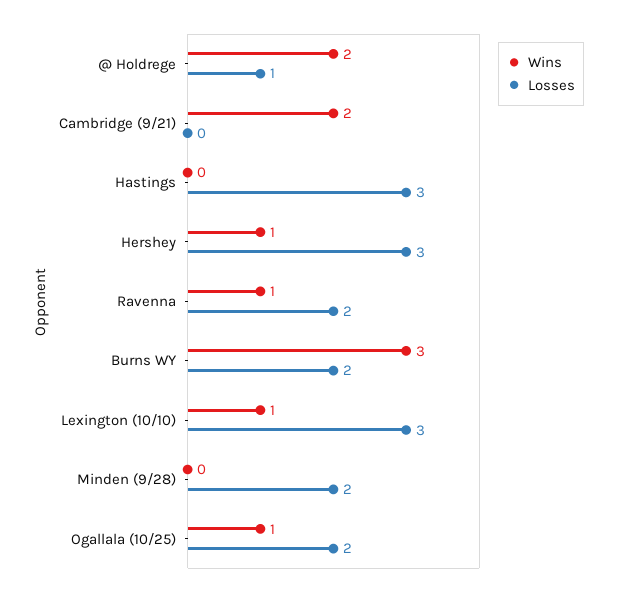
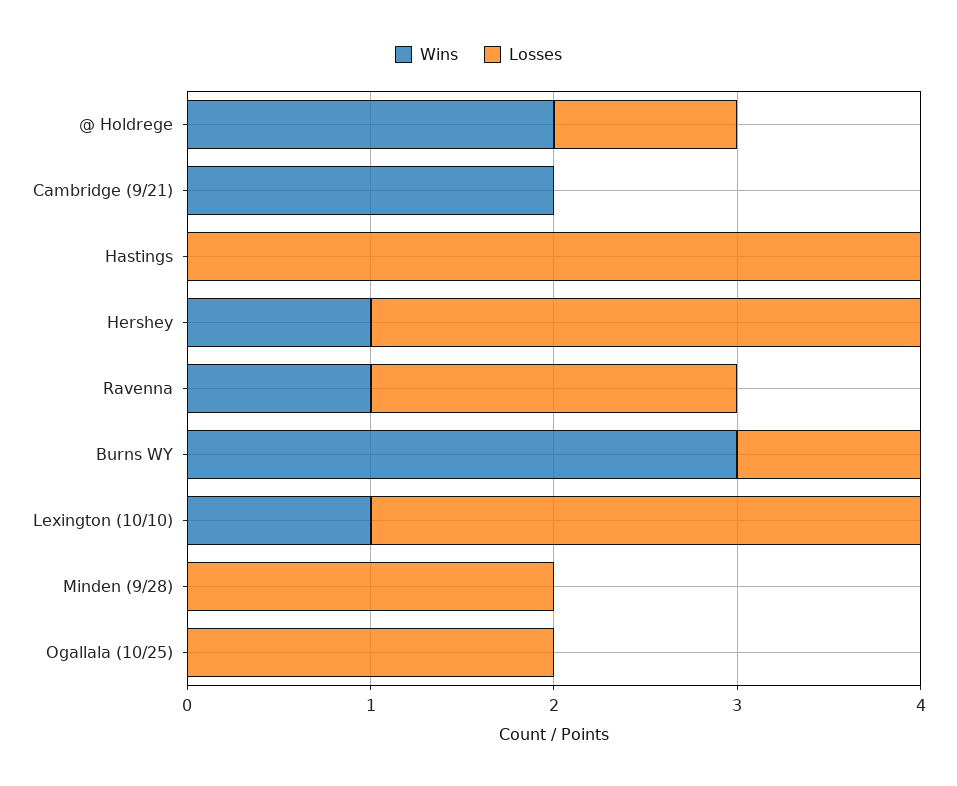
  {
    "Wins": {
      "@ Holdrege": 2,
      "Cambridge (9/21)": 2,
      "Hastings": 0,
      "Hershey": 1,
      "Ravenna": 1,
      "Burns WY": 3,
      "Lexington (10/10)": 1,
      "Minden (9/28)": 0,
-     "Ogallala (10/25)": 1
+     "Ogallala (10/25)": 0
    },
    "Losses": {
      "@ Holdrege": 1,
      "Cambridge (9/21)": 0,
-     "Hastings": 3,
+     "Hastings": 4,
      "Hershey": 3,
      "Ravenna": 2,
-     "Burns WY": 2,
+     "Burns WY": 1,
      "Lexington (10/10)": 3,
      "Minden (9/28)": 2,
      "Ogallala (10/25)": 2
    }
  }

